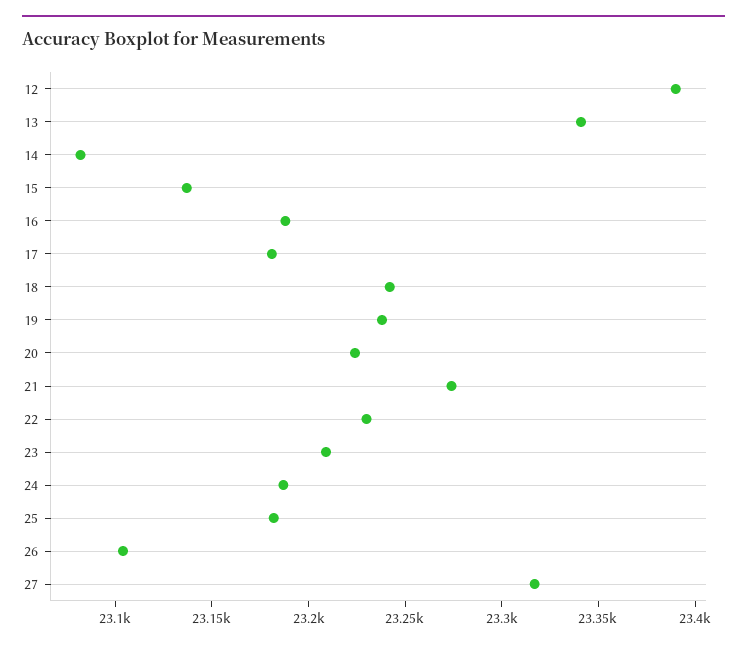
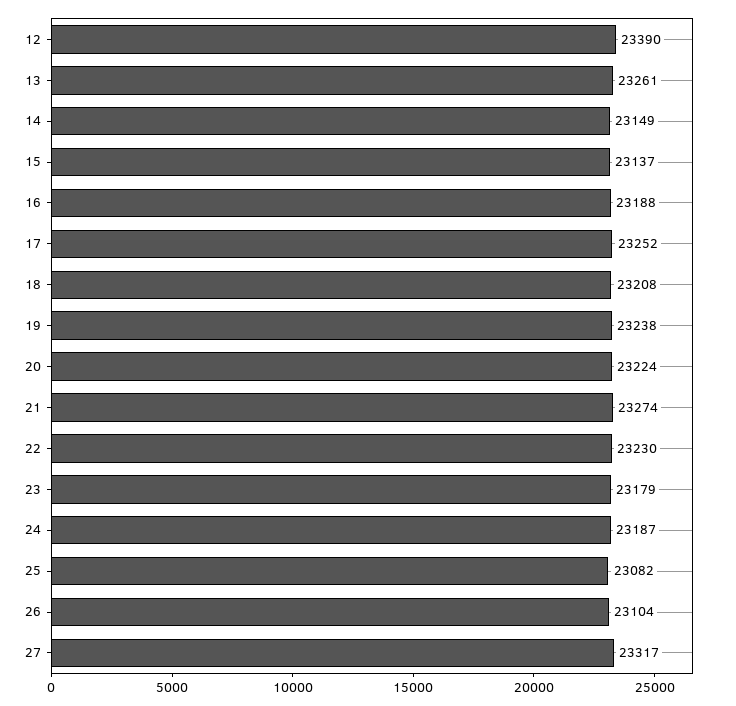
  {
    "12": 23390,
-   "13": 23340,
+   "13": 23261,
-   "14": 23080,
+   "14": 23149,
    "15": 23137,
    "16": 23188,
-   "17": 23180,
+   "17": 23252,
-   "18": 23240,
+   "18": 23208,
    "19": 23238,
    "20": 23224,
    "21": 23274,
    "22": 23230,
-   "23": 23210,
+   "23": 23179,
    "24": 23187,
-   "25": 23180,
+   "25": 23082,
    "26": 23104,
    "27": 23317
  }

